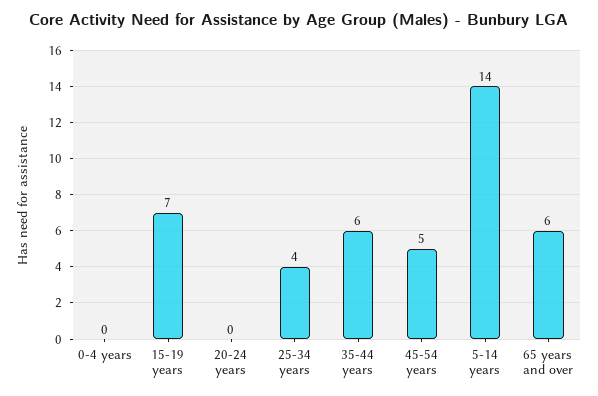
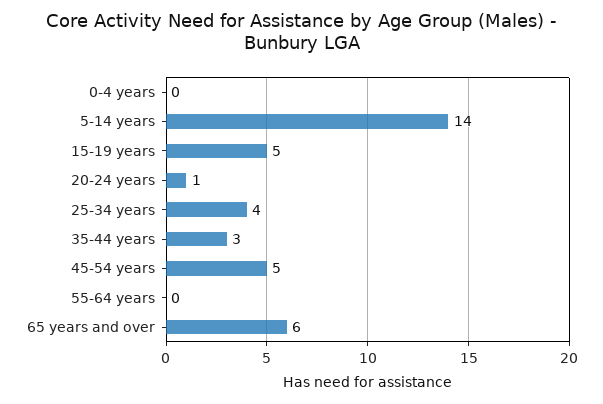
  {
    "0-4 years": 0,
-   "15-19 years": 7,
+   "15-19 years": 5,
-   "20-24 years": 0,
+   "20-24 years": 1,
    "25-34 years": 4,
-   "35-44 years": 6,
+   "35-44 years": 3,
    "45-54 years": 5,
    "5-14 years": 14,
-   "65 years and over": 6
+   "65 years and over": 6,
+   "55-64 years": 0
  }

